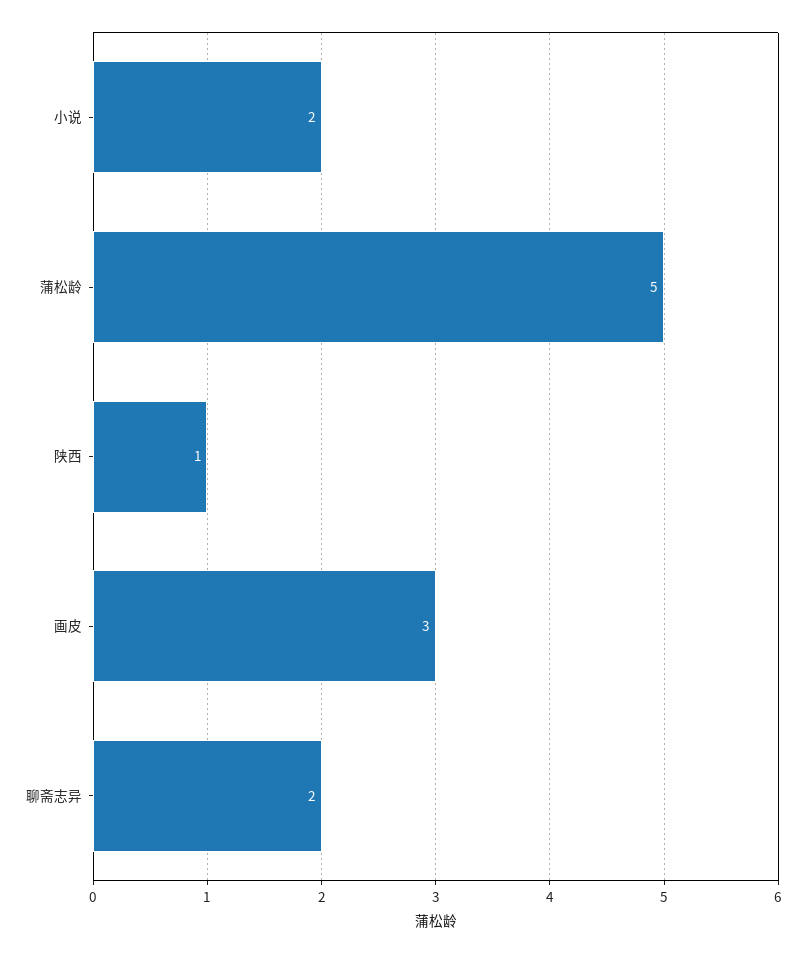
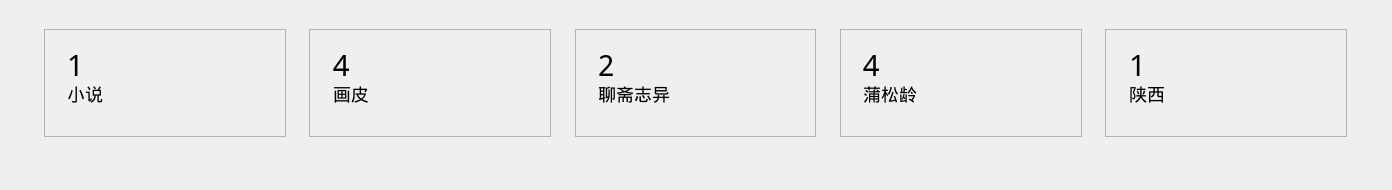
  {
-   "小说": 2,
+   "小说": 1,
-   "蒲松龄": 5,
+   "蒲松龄": 4,
    "陕西": 1,
-   "画皮": 3,
+   "画皮": 4,
    "聊斋志异": 2
  }

